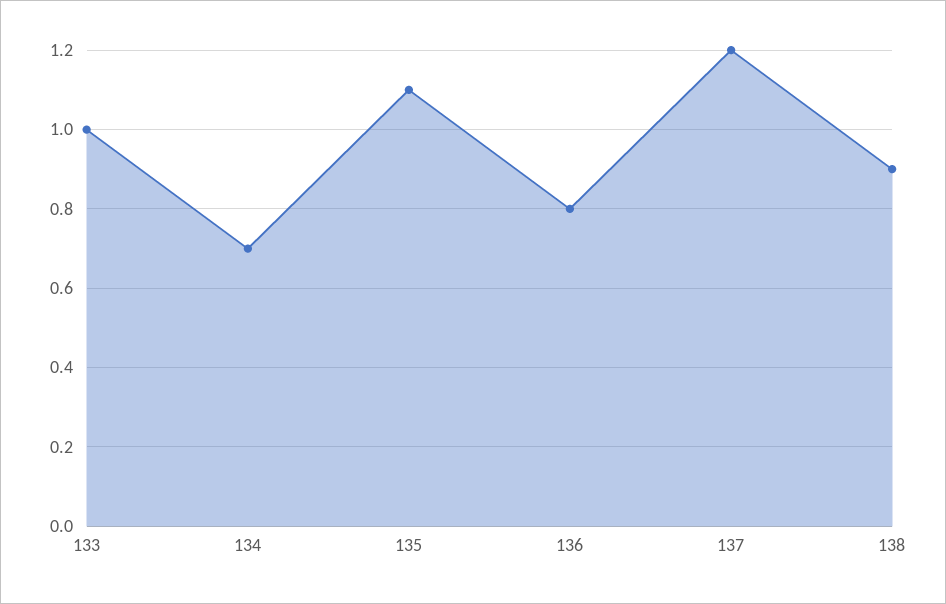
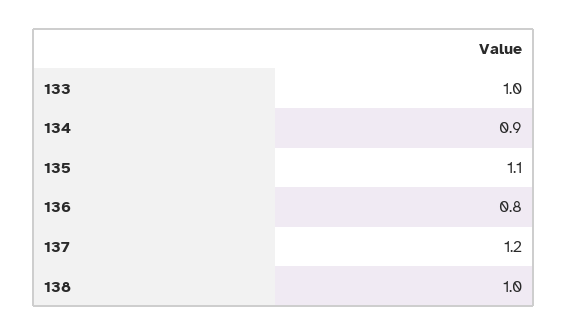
  {
    "133": 1,
-   "134": 0.7,
+   "134": 0.9,
    "135": 1.1,
    "136": 0.8,
    "137": 1.2,
-   "138": 0.9
+   "138": 1
  }

